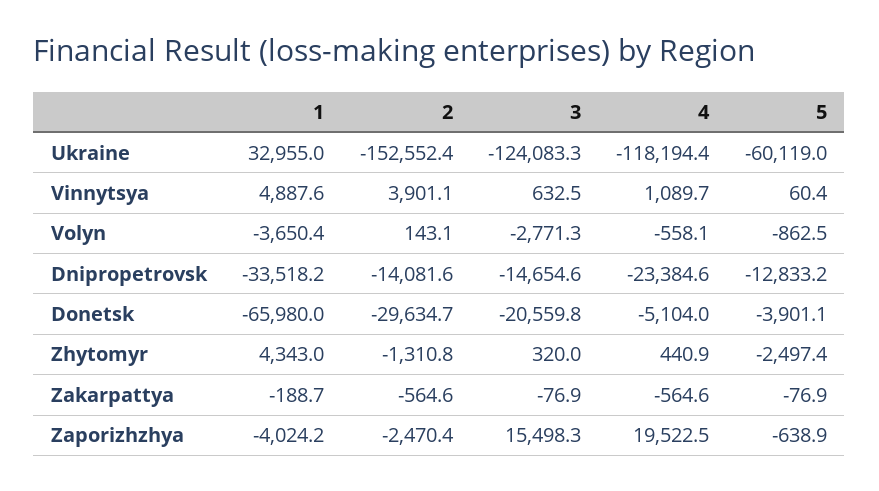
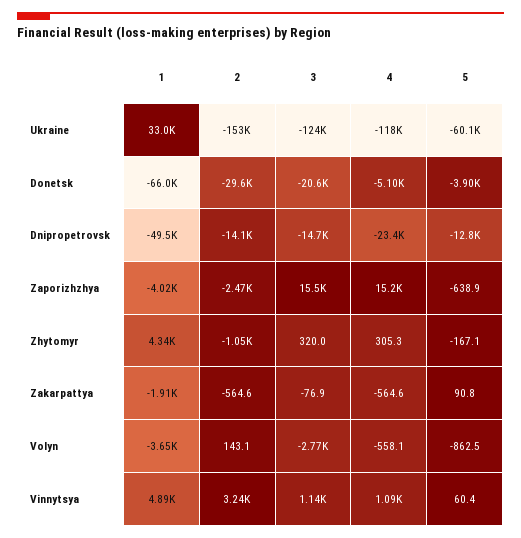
  {
    "1": {
      "Ukraine": 32955,
      "Vinnytsya": 4887.6,
      "Volyn": -3650.4,
-     "Dnipropetrovsk": -33518.2,
+     "Dnipropetrovsk": -49500,
      "Donetsk": -65980,
      "Zhytomyr": 4343,
-     "Zakarpattya": -188.7,
+     "Zakarpattya": -1910,
      "Zaporizhzhya": -4024.2
    },
    "2": {
      "Ukraine": -152552.4,
-     "Vinnytsya": 3901.1,
+     "Vinnytsya": 3240,
      "Volyn": 143.1,
      "Dnipropetrovsk": -14081.6,
      "Donetsk": -29634.7,
-     "Zhytomyr": -1310.8,
+     "Zhytomyr": -1050,
      "Zakarpattya": -564.6,
      "Zaporizhzhya": -2470.4
    },
    "3": {
      "Ukraine": -124083.3,
-     "Vinnytsya": 632.5,
+     "Vinnytsya": 1140,
      "Volyn": -2771.3,
      "Dnipropetrovsk": -14654.6,
      "Donetsk": -20559.8,
      "Zhytomyr": 320,
      "Zakarpattya": -76.9,
      "Zaporizhzhya": 15498.3
    },
    "4": {
      "Ukraine": -118194.4,
      "Vinnytsya": 1089.7,
      "Volyn": -558.1,
      "Dnipropetrovsk": -23384.6,
      "Donetsk": -5104,
-     "Zhytomyr": 440.9,
+     "Zhytomyr": 305.3,
      "Zakarpattya": -564.6,
-     "Zaporizhzhya": 19522.5
+     "Zaporizhzhya": 15200
    },
    "5": {
      "Ukraine": -60119,
      "Vinnytsya": 60.4,
      "Volyn": -862.5,
      "Dnipropetrovsk": -12833.2,
      "Donetsk": -3901.1,
-     "Zhytomyr": -2497.4,
+     "Zhytomyr": -167.1,
-     "Zakarpattya": -76.9,
+     "Zakarpattya": 90.8,
      "Zaporizhzhya": -638.9
    }
  }

